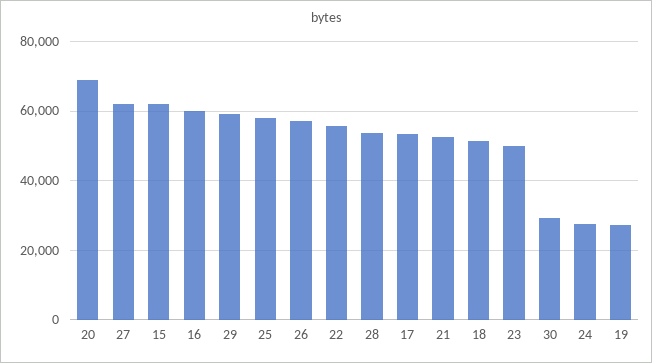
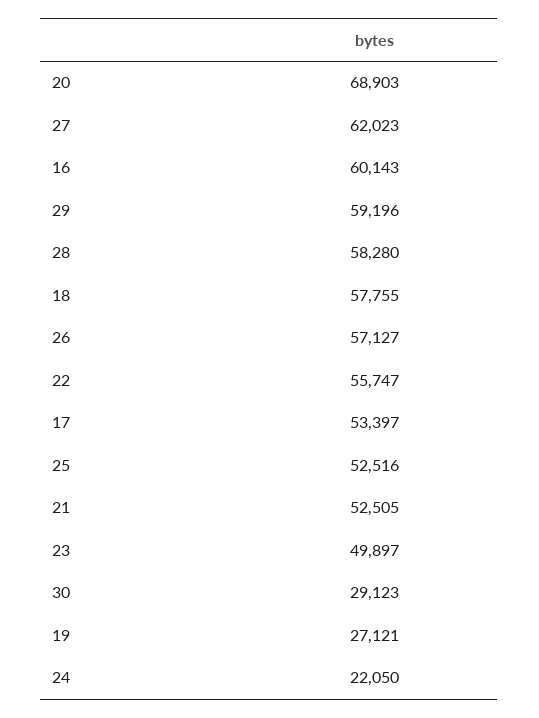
  {
    "20": 68903,
    "27": 62023,
-   "15": 62000,
    "16": 60143,
    "29": 59196,
-   "25": 58000,
+   "25": 52516,
    "26": 57127,
    "22": 55747,
-   "28": 54000,
+   "28": 58280,
    "17": 53397,
    "21": 52505,
-   "18": 52000,
+   "18": 57755,
    "23": 49897,
    "30": 29123,
-   "24": 28000,
+   "24": 22050,
    "19": 27121
  }

